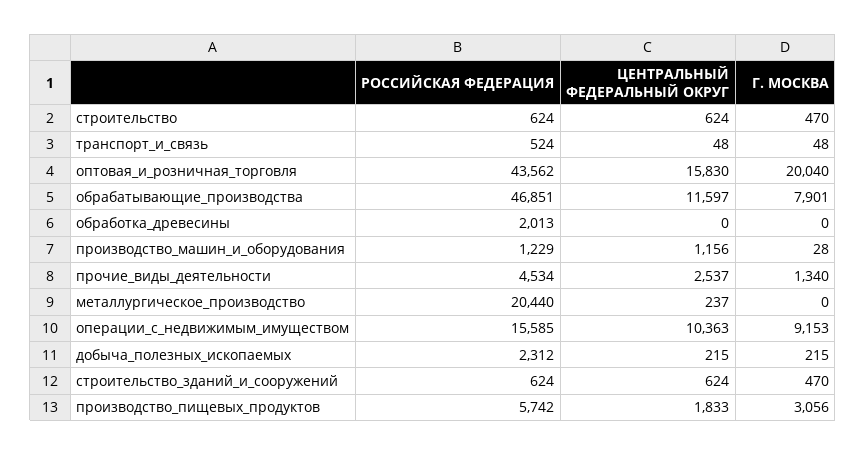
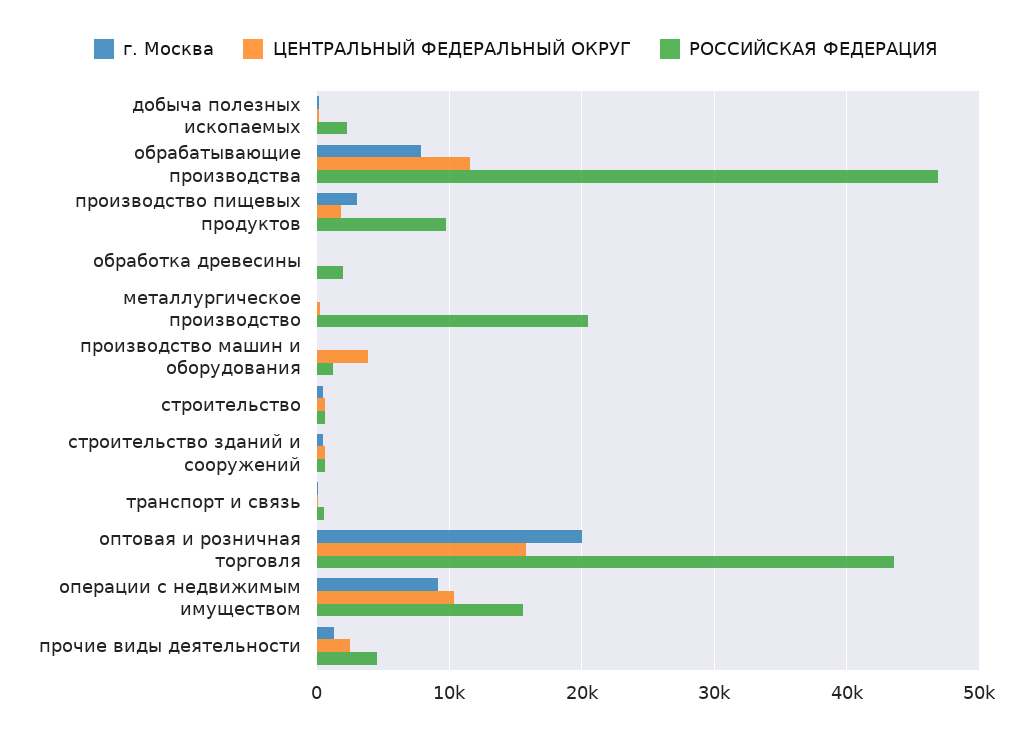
  {
    "РОССИЙСКАЯ ФЕДЕРАЦИЯ": {
      "строительство": 624,
      "транспорт_и_связь": 524,
      "оптовая_и_розничная_торговля": 43562,
      "обрабатывающие_производства": 46851,
      "обработка_древесины": 2013,
      "производство_машин_и_оборудования": 1229,
      "прочие_виды_деятельности": 4534,
      "металлургическое_производство": 20440,
      "операции_с_недвижимым_имуществом": 15585,
      "добыча_полезных_ископаемых": 2312,
      "строительство_зданий_и_сооружений": 624,
-     "производство_пищевых_продуктов": 5742
+     "производство_пищевых_продуктов": 10000
    },
    "ЦЕНТРАЛЬНЫЙ ФЕДЕРАЛЬНЫЙ ОКРУГ": {
      "строительство": 624,
      "транспорт_и_связь": 48,
      "оптовая_и_розничная_торговля": 15830,
      "обрабатывающие_производства": 11597,
      "обработка_древесины": 0,
-     "производство_машин_и_оборудования": 1156,
+     "производство_машин_и_оборудования": 4000,
      "прочие_виды_деятельности": 2537,
      "металлургическое_производство": 237,
      "операции_с_недвижимым_имуществом": 10363,
      "добыча_полезных_ископаемых": 215,
      "строительство_зданий_и_сооружений": 624,
      "производство_пищевых_продуктов": 1833
    },
    "Г. МОСКВА": {
      "строительство": 470,
      "транспорт_и_связь": 48,
      "оптовая_и_розничная_торговля": 20040,
      "обрабатывающие_производства": 7901,
      "обработка_древесины": 0,
      "производство_машин_и_оборудования": 28,
      "прочие_виды_деятельности": 1340,
      "металлургическое_производство": 0,
      "операции_с_недвижимым_имуществом": 9153,
      "добыча_полезных_ископаемых": 215,
      "строительство_зданий_и_сооружений": 470,
      "производство_пищевых_продуктов": 3056
    }
  }

